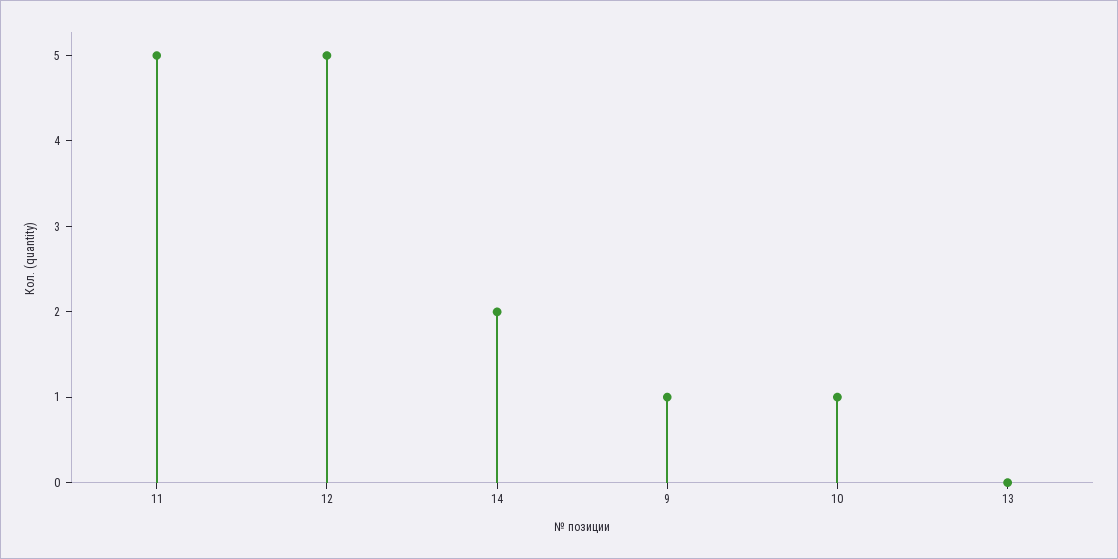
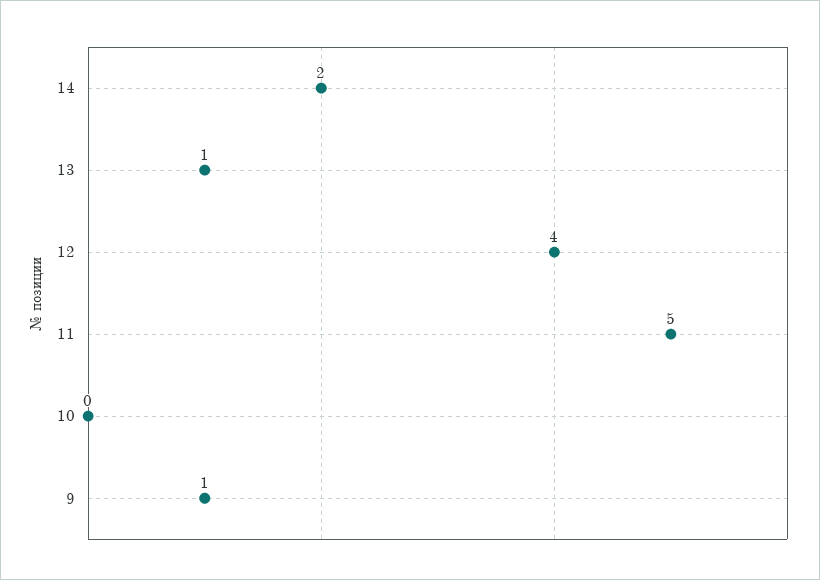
  {
    "11": 5,
-   "12": 5,
+   "12": 4,
    "14": 2,
    "9": 1,
-   "10": 1,
+   "10": 0,
-   "13": 0
+   "13": 1
  }

